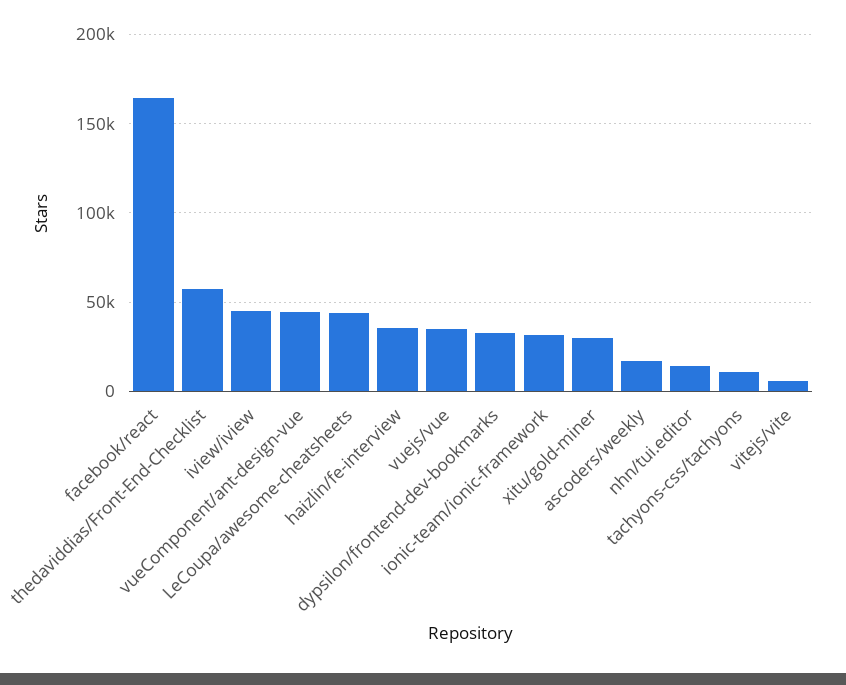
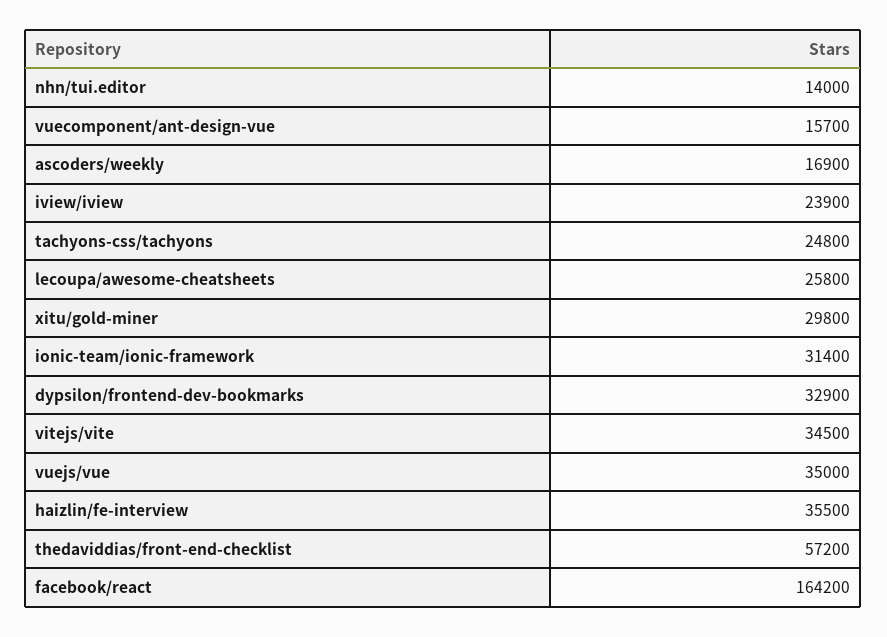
  {
    "facebook/react": 164200,
    "thedaviddias/Front-End-Checklist": 57200,
-   "iview/iview": 45000,
+   "iview/iview": 23900,
-   "vueComponent/ant-design-vue": 45000,
+   "vueComponent/ant-design-vue": 15700,
-   "LeCoupa/awesome-cheatsheets": 45000,
+   "LeCoupa/awesome-cheatsheets": 25800,
    "haizlin/fe-interview": 35500,
    "vuejs/vue": 35000,
    "dypsilon/frontend-dev-bookmarks": 32900,
    "ionic-team/ionic-framework": 31400,
    "xitu/gold-miner": 29800,
    "ascoders/weekly": 16900,
    "nhn/tui.editor": 14000,
-   "tachyons-css/tachyons": 10000,
+   "tachyons-css/tachyons": 24800,
-   "vitejs/vite": 5000
+   "vitejs/vite": 34500
  }

